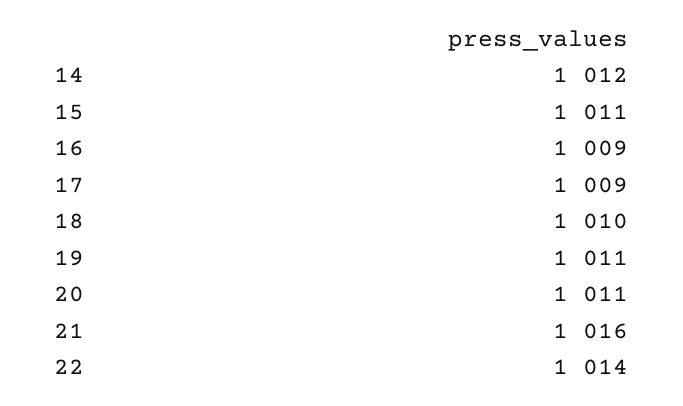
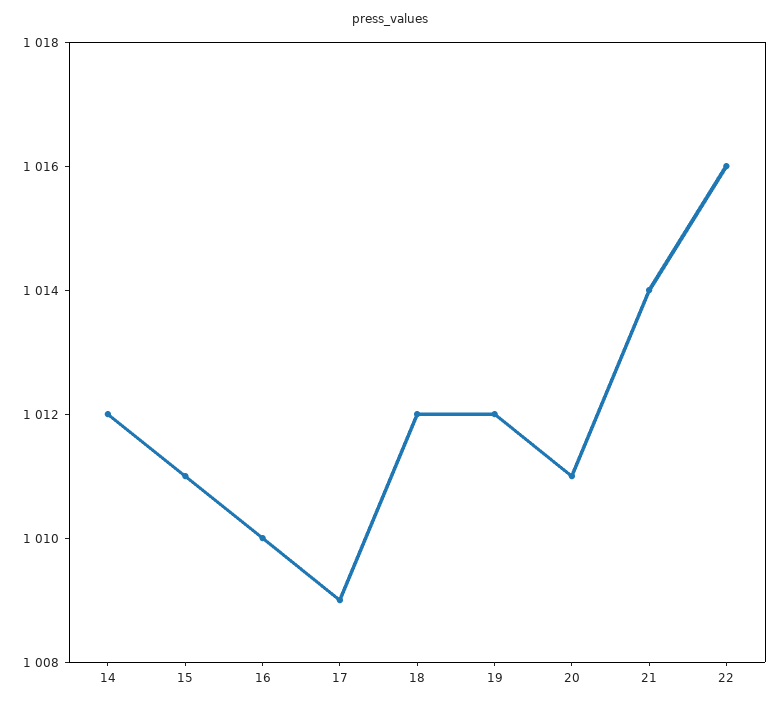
  {
    "14": 1012,
    "15": 1011,
-   "16": 1009,
+   "16": 1010,
    "17": 1009,
-   "18": 1010,
+   "18": 1012,
-   "19": 1011,
+   "19": 1012,
    "20": 1011,
-   "21": 1016,
+   "21": 1014,
-   "22": 1014
+   "22": 1016
  }

